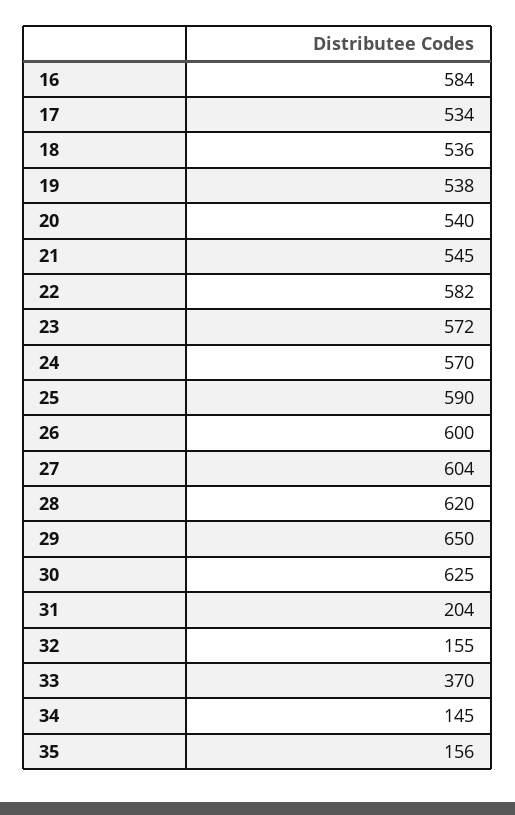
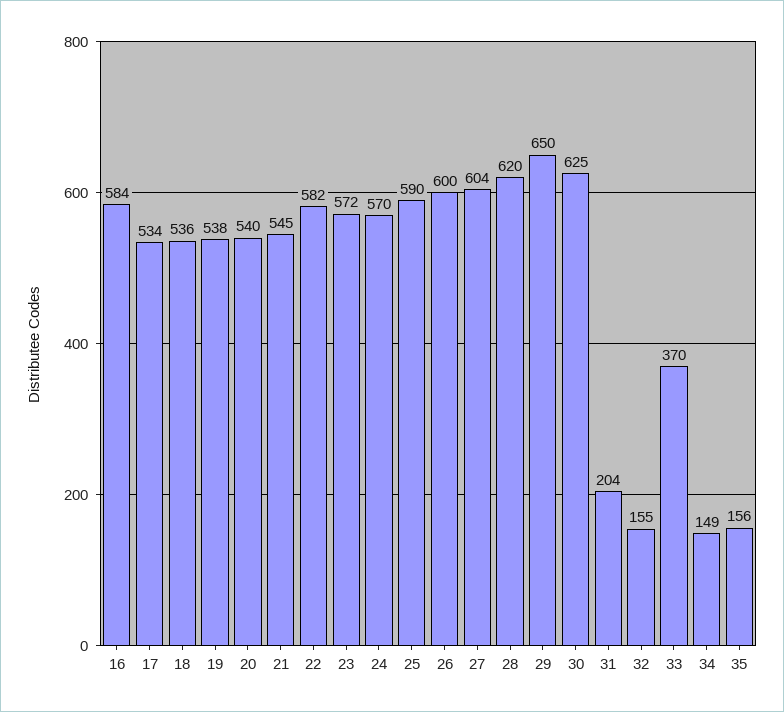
  {
    "16": 584,
    "17": 534,
    "18": 536,
    "19": 538,
    "20": 540,
    "21": 545,
    "22": 582,
    "23": 572,
    "24": 570,
    "25": 590,
    "26": 600,
    "27": 604,
    "28": 620,
    "29": 650,
    "30": 625,
    "31": 204,
    "32": 155,
    "33": 370,
-   "34": 145,
+   "34": 149,
    "35": 156
  }

